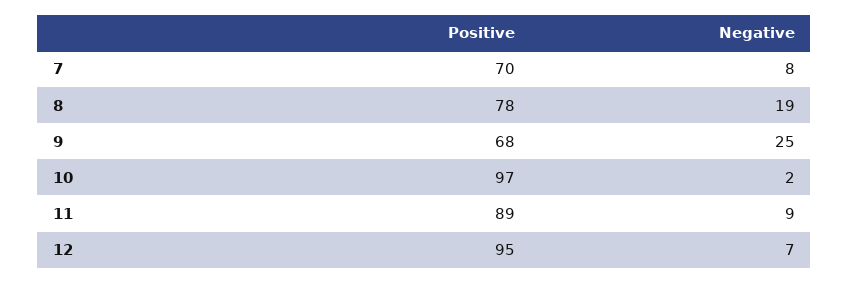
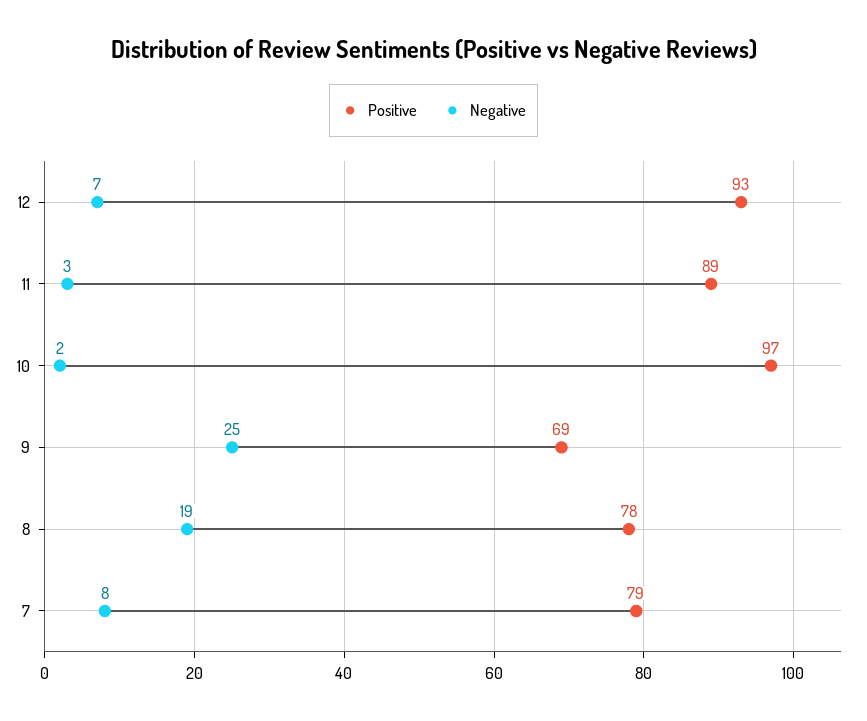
  {
    "Positive": {
-     "7": 70,
+     "7": 79,
      "8": 78,
-     "9": 68,
+     "9": 69,
      "10": 97,
      "11": 89,
-     "12": 95
+     "12": 93
    },
    "Negative": {
      "7": 8,
      "8": 19,
      "9": 25,
      "10": 2,
-     "11": 9,
+     "11": 3,
      "12": 7
    }
  }

